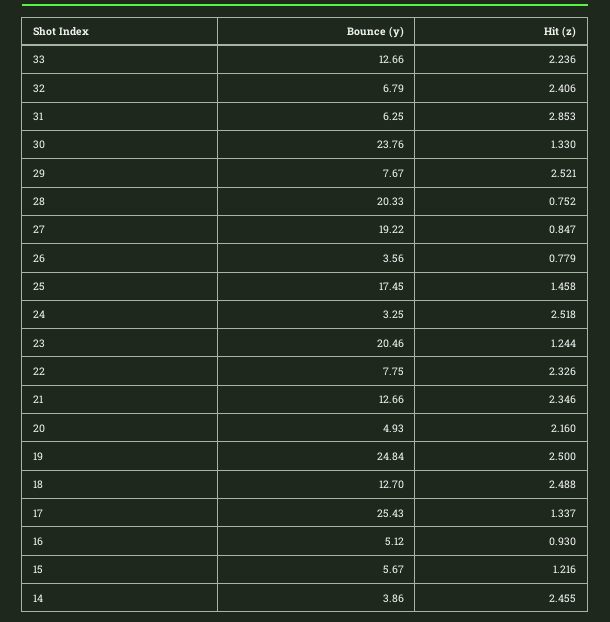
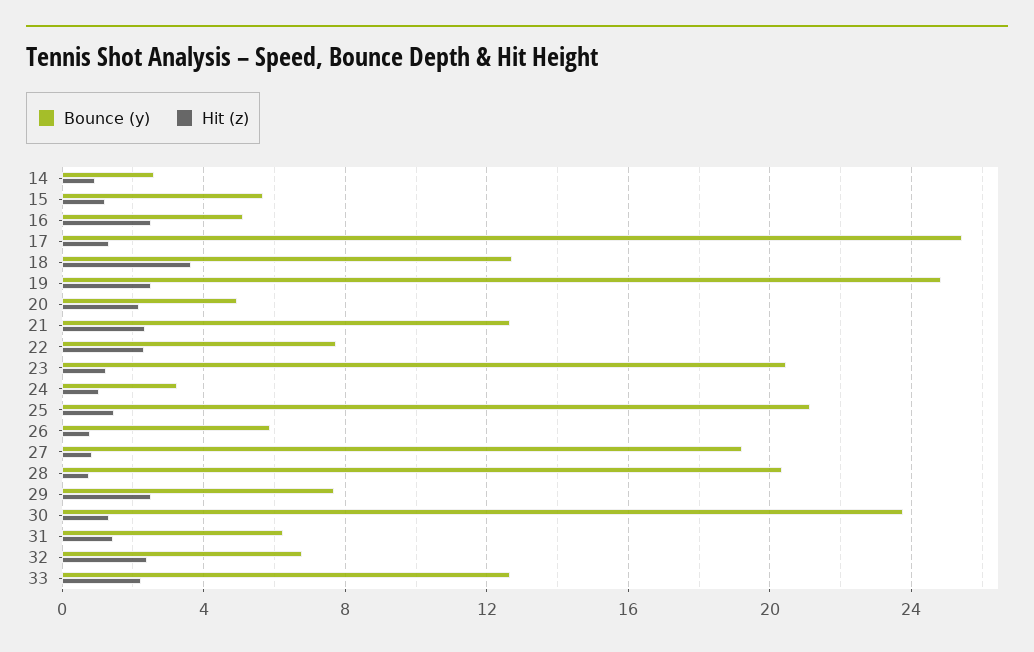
  {
    "Bounce (y)": {
      "33": 12.66,
      "32": 6.79,
      "31": 6.25,
      "30": 23.76,
      "29": 7.67,
      "28": 20.33,
      "27": 19.22,
-     "26": 3.56,
+     "26": 6,
-     "25": 17.45,
+     "25": 21,
      "24": 3.25,
      "23": 20.46,
      "22": 7.75,
      "21": 12.66,
      "20": 4.93,
      "19": 24.84,
      "18": 12.7,
      "17": 25.43,
      "16": 5.12,
      "15": 5.67,
-     "14": 3.86
+     "14": 2.5
    },
    "Hit (z)": {
      "33": 2.236,
      "32": 2.406,
-     "31": 2.853,
+     "31": 1.5,
      "30": 1.33,
      "29": 2.521,
      "28": 0.752,
      "27": 0.847,
      "26": 0.779,
      "25": 1.458,
-     "24": 2.518,
+     "24": 1,
      "23": 1.244,
      "22": 2.326,
      "21": 2.346,
      "20": 2.16,
      "19": 2.5,
-     "18": 2.488,
+     "18": 3.5,
      "17": 1.337,
-     "16": 0.93,
+     "16": 2.5,
      "15": 1.216,
-     "14": 2.455
+     "14": 1
    }
  }

